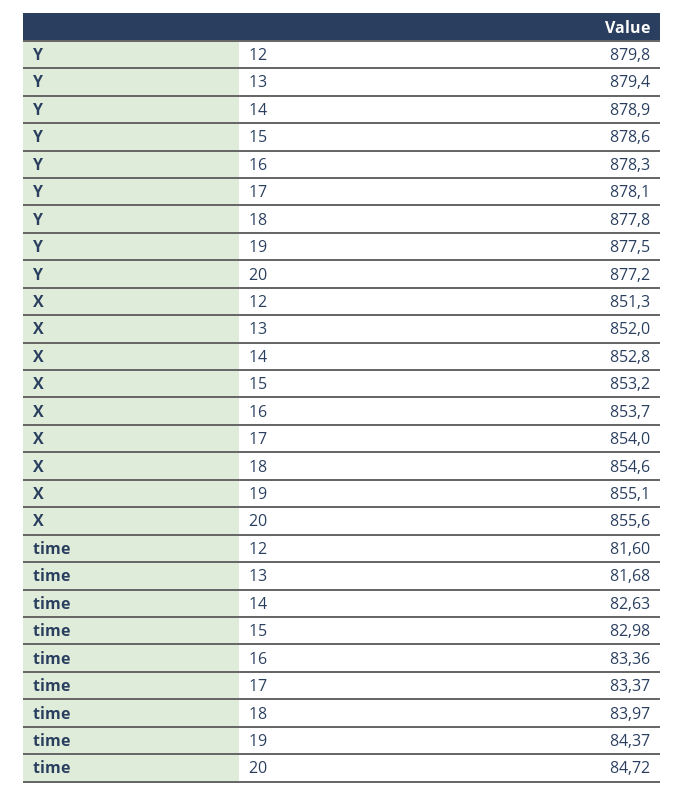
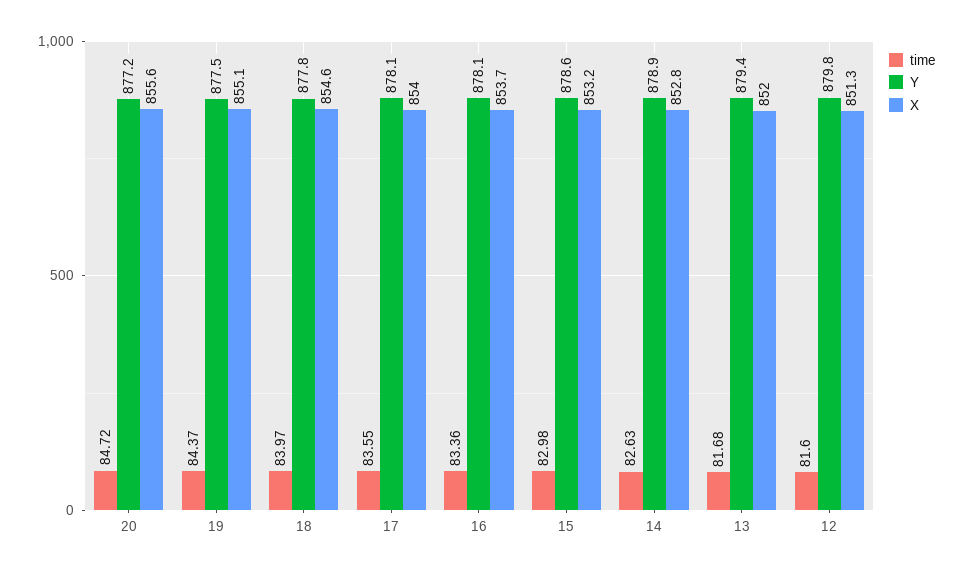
  {
    "Y": {
      "12": 879.8,
      "13": 879.4,
      "14": 878.9,
      "15": 878.6,
-     "16": 878.3,
+     "16": 878.1,
      "17": 878.1,
      "18": 877.8,
      "19": 877.5,
      "20": 877.2
    },
    "X": {
      "12": 851.3,
      "13": 852,
      "14": 852.8,
      "15": 853.2,
      "16": 853.7,
      "17": 854,
      "18": 854.6,
      "19": 855.1,
      "20": 855.6
    },
    "time": {
      "12": 81.6,
      "13": 81.68,
      "14": 82.63,
      "15": 82.98,
      "16": 83.36,
-     "17": 83.37,
+     "17": 83.55,
      "18": 83.97,
      "19": 84.37,
      "20": 84.72
    }
  }

